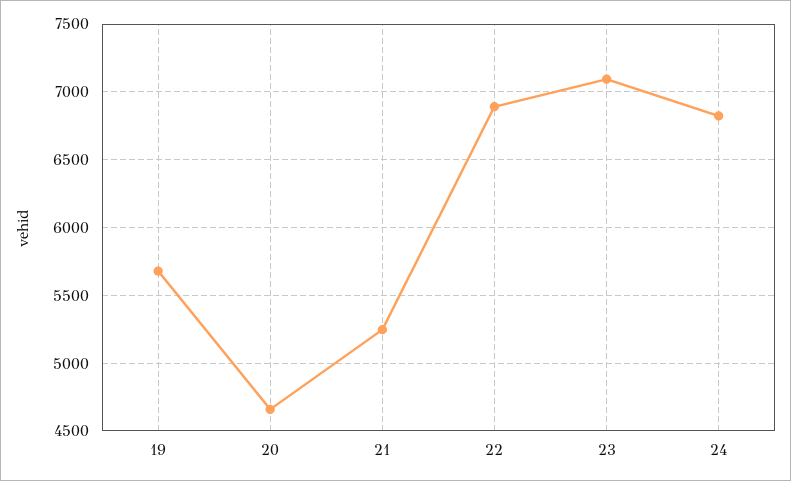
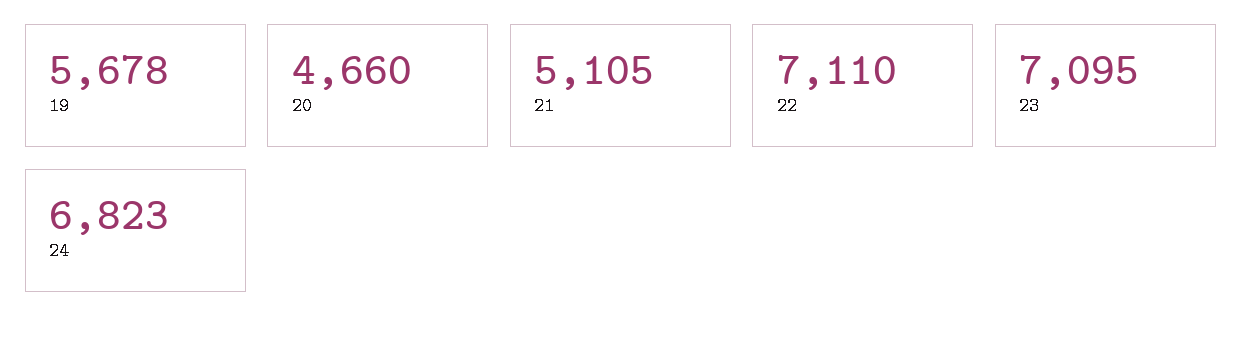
  {
    "19": 5678,
    "20": 4660,
-   "21": 5250,
+   "21": 5105,
-   "22": 6900,
+   "22": 7110,
    "23": 7095,
    "24": 6823
  }

